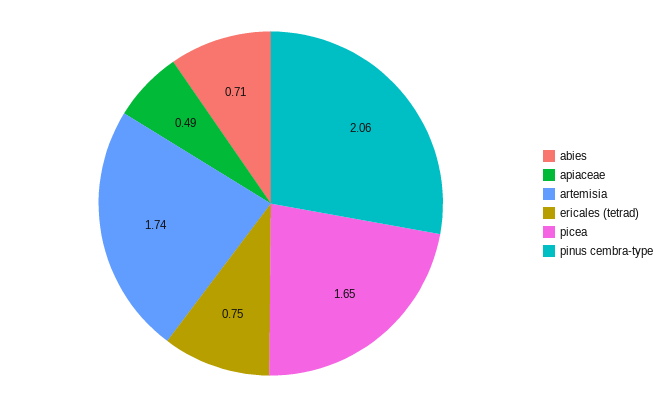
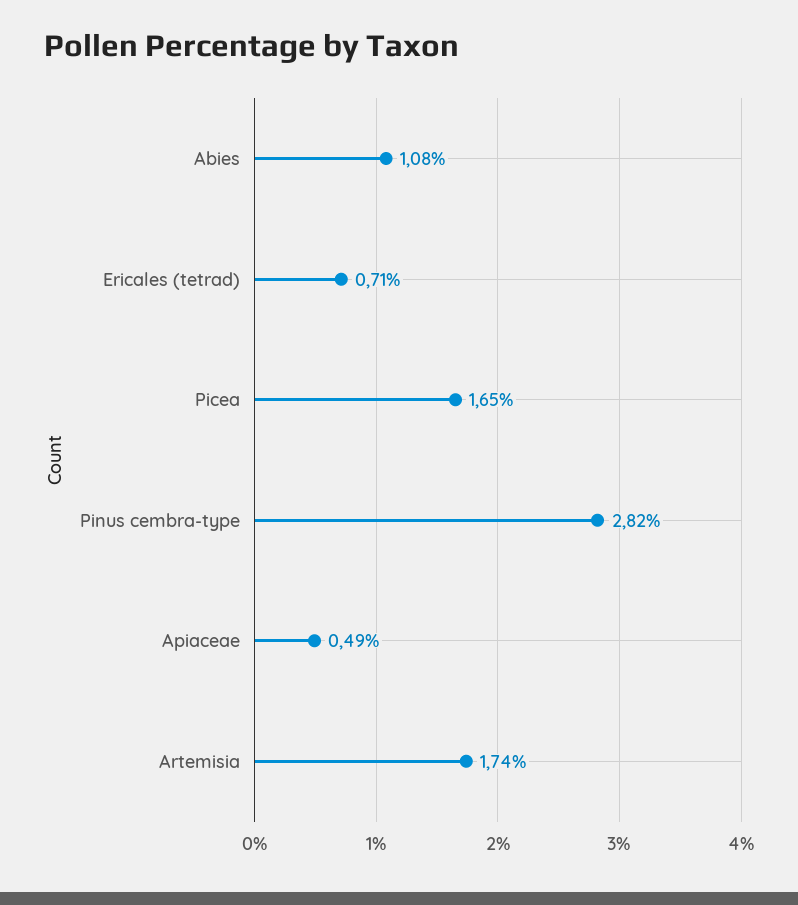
  {
-   "abies": 0.71,
+   "abies": 1.08,
    "apiaceae": 0.49,
    "artemisia": 1.74,
-   "ericales (tetrad)": 0.75,
+   "ericales (tetrad)": 0.71,
    "picea": 1.65,
-   "pinus cembra-type": 2.06
+   "pinus cembra-type": 2.82
  }

